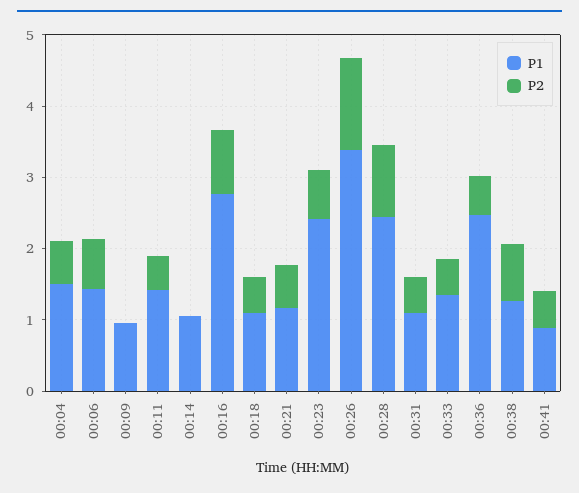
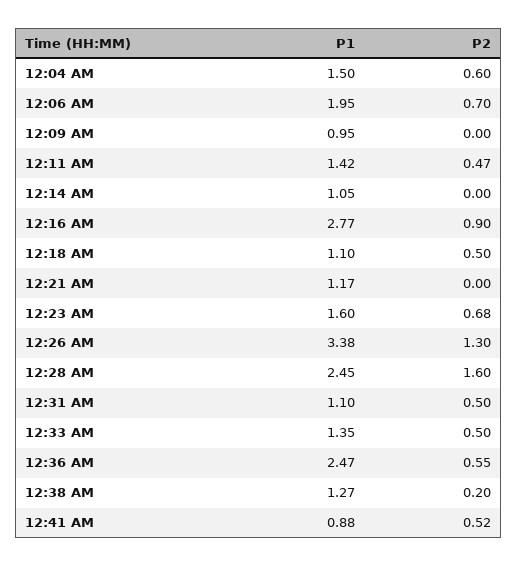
  {
    "P1": {
      "00:04": 1.5,
-     "00:06": 1.4,
+     "00:06": 1.95,
      "00:09": 0.95,
      "00:11": 1.42,
      "00:14": 1.05,
      "00:16": 2.77,
      "00:18": 1.1,
      "00:21": 1.17,
-     "00:23": 2.4,
+     "00:23": 1.6,
      "00:26": 3.38,
      "00:28": 2.45,
      "00:31": 1.1,
      "00:33": 1.35,
      "00:36": 2.47,
      "00:38": 1.27,
      "00:41": 0.88
    },
    "P2": {
      "00:04": 0.6,
      "00:06": 0.7,
      "00:09": 0,
      "00:11": 0.47,
      "00:14": 0,
      "00:16": 0.9,
      "00:18": 0.5,
-     "00:21": 0.6,
+     "00:21": 0,
      "00:23": 0.68,
      "00:26": 1.3,
-     "00:28": 1,
+     "00:28": 1.6,
      "00:31": 0.5,
      "00:33": 0.5,
      "00:36": 0.55,
-     "00:38": 0.8,
+     "00:38": 0.2,
      "00:41": 0.52
    }
  }

